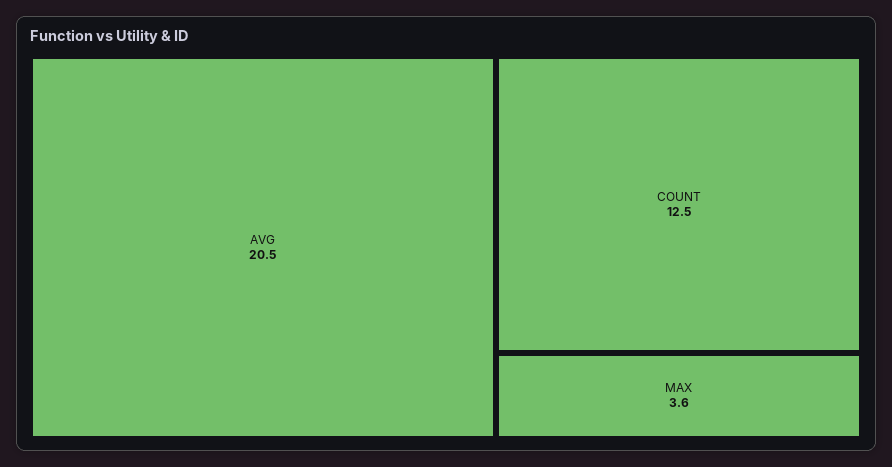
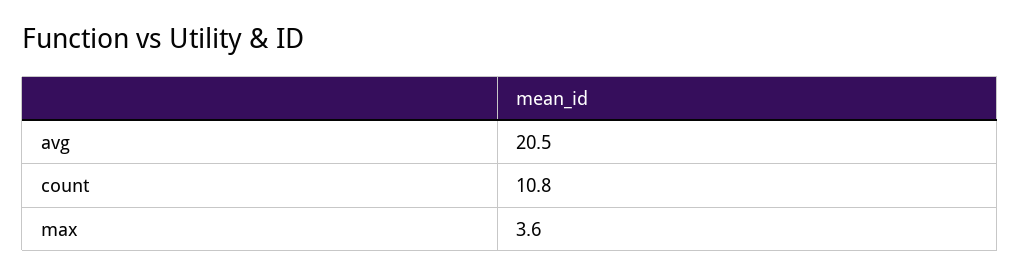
  {
    "AVG": 20.5,
-   "COUNT": 12.5,
+   "COUNT": 10.8,
    "MAX": 3.6
  }

